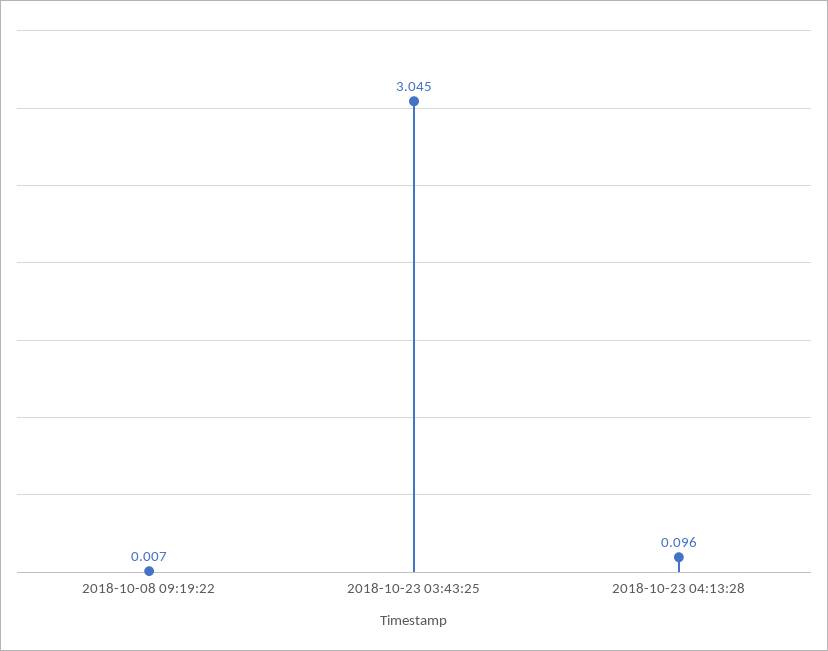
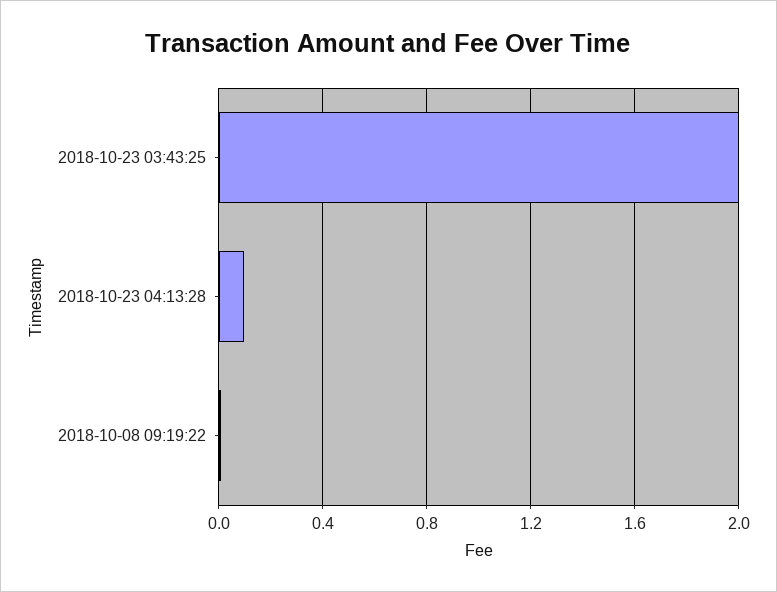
  {
    "2018-10-08 09:19:22": 0.007,
-   "2018-10-23 03:43:25": 3.045,
+   "2018-10-23 03:43:25": 2,
    "2018-10-23 04:13:28": 0.096
  }

